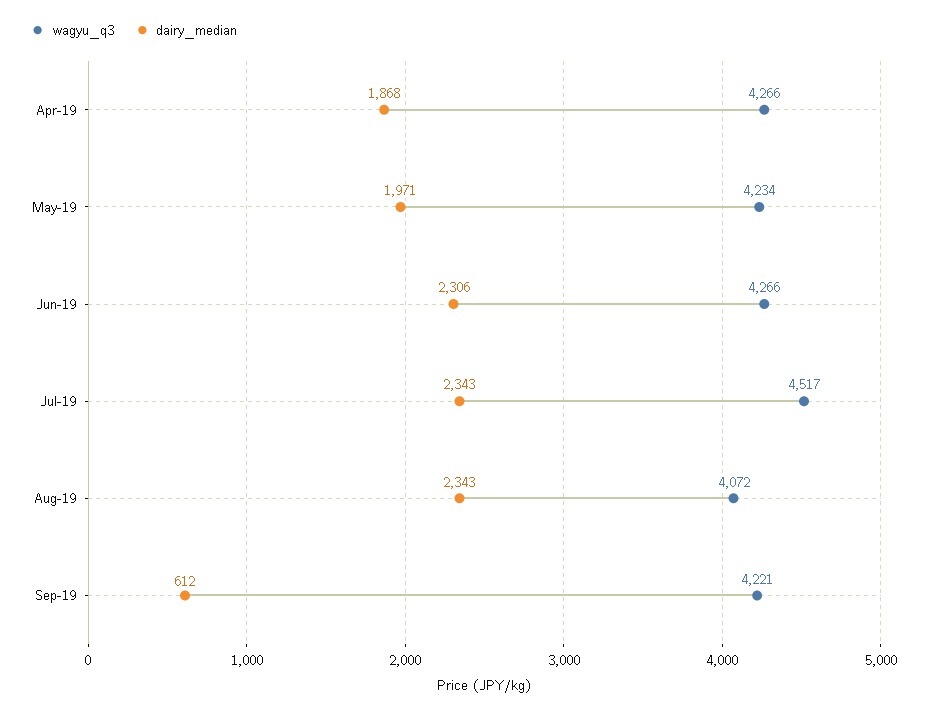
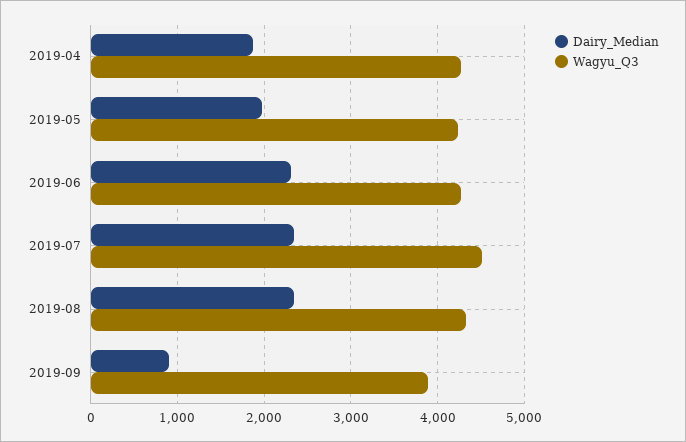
  {
    "wagyu_q3": {
      "Apr-19": 4266,
      "May-19": 4234,
      "Jun-19": 4266,
      "Jul-19": 4517,
-     "Aug-19": 4072,
+     "Aug-19": 4300,
-     "Sep-19": 4221
+     "Sep-19": 3900
    },
    "dairy_median": {
      "Apr-19": 1868,
      "May-19": 1971,
      "Jun-19": 2306,
      "Jul-19": 2343,
      "Aug-19": 2343,
-     "Sep-19": 612
+     "Sep-19": 900
    }
  }

